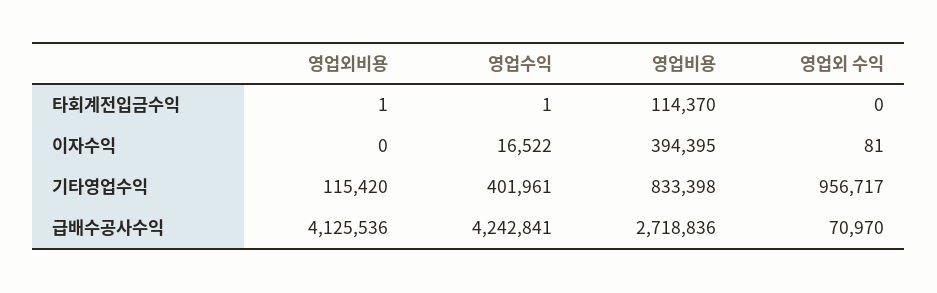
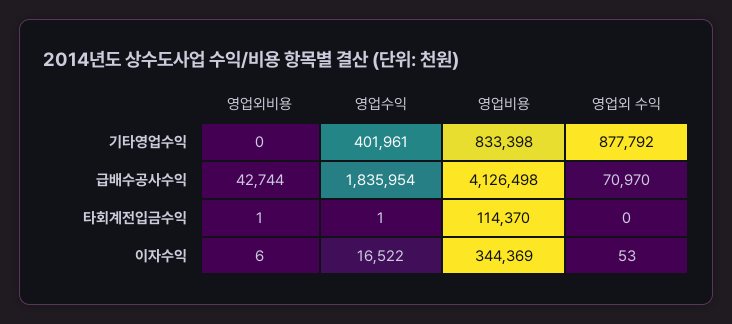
  {
    "영업외비용": {
      "타회계전입금수익": 1,
-     "이자수익": 0,
+     "이자수익": 6,
-     "기타영업수익": 115420,
+     "기타영업수익": 0,
-     "급배수공사수익": 4125536
+     "급배수공사수익": 42744
    },
    "영업수익": {
      "타회계전입금수익": 1,
      "이자수익": 16522,
      "기타영업수익": 401961,
-     "급배수공사수익": 4242841
+     "급배수공사수익": 1835954
    },
    "영업비용": {
      "타회계전입금수익": 114370,
-     "이자수익": 394395,
+     "이자수익": 344369,
      "기타영업수익": 833398,
-     "급배수공사수익": 2718836
+     "급배수공사수익": 4126498
    },
    "영업외 수익": {
      "타회계전입금수익": 0,
-     "이자수익": 81,
+     "이자수익": 53,
-     "기타영업수익": 956717,
+     "기타영업수익": 877792,
      "급배수공사수익": 70970
    }
  }

